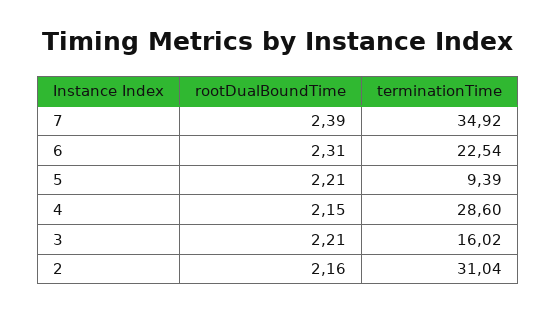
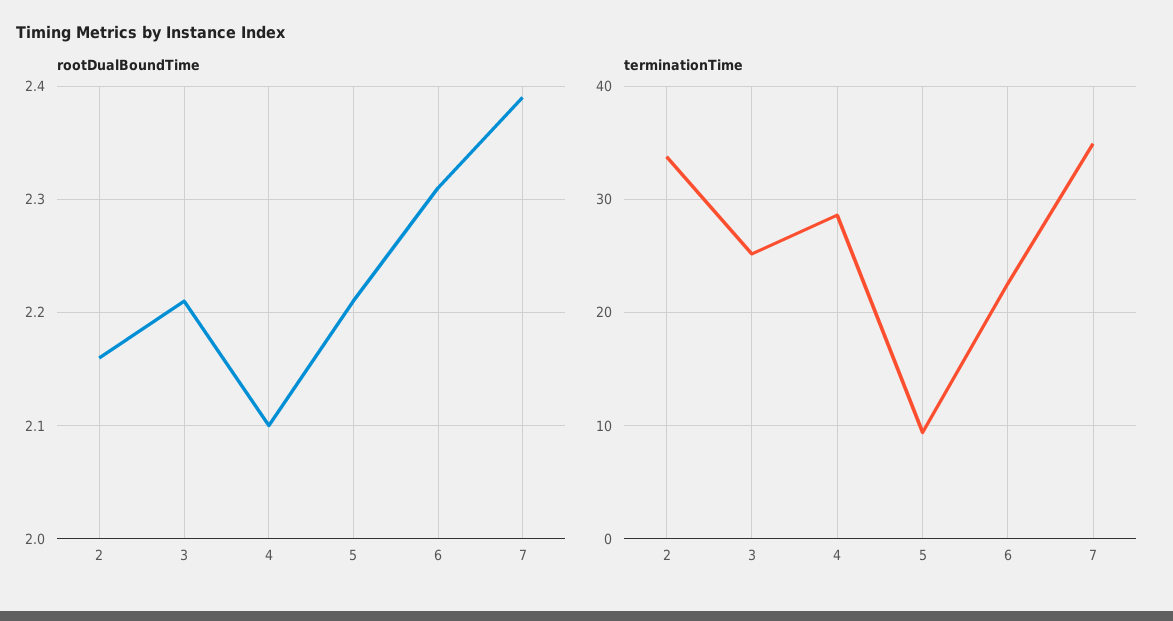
  {
    "rootDualBoundTime": {
      "7": 2.39,
      "6": 2.31,
      "5": 2.21,
-     "4": 2.15,
+     "4": 2.1,
      "3": 2.21,
      "2": 2.16
    },
    "terminationTime": {
      "7": 34.92,
      "6": 22.54,
      "5": 9.39,
      "4": 28.6,
-     "3": 16.02,
+     "3": 25,
-     "2": 31.04
+     "2": 34
    }
  }

